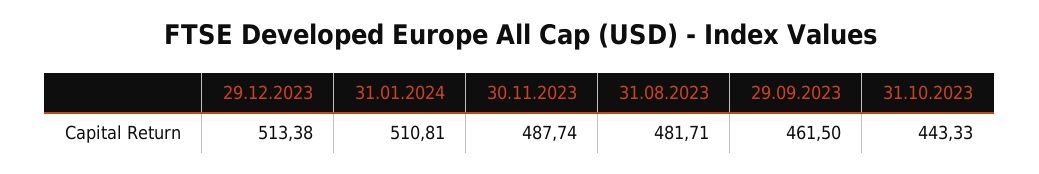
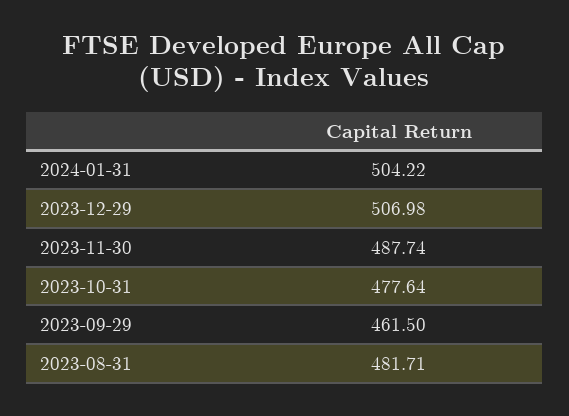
  {
-   "29.12.2023": 513.38,
+   "29.12.2023": 506.98,
-   "31.01.2024": 510.81,
+   "31.01.2024": 504.22,
    "30.11.2023": 487.74,
    "31.08.2023": 481.71,
    "29.09.2023": 461.5,
-   "31.10.2023": 443.33
+   "31.10.2023": 477.64
  }

